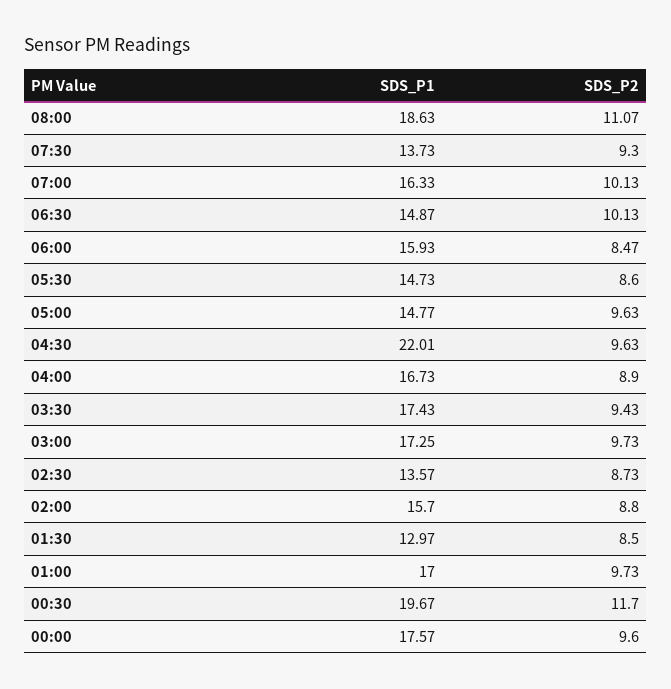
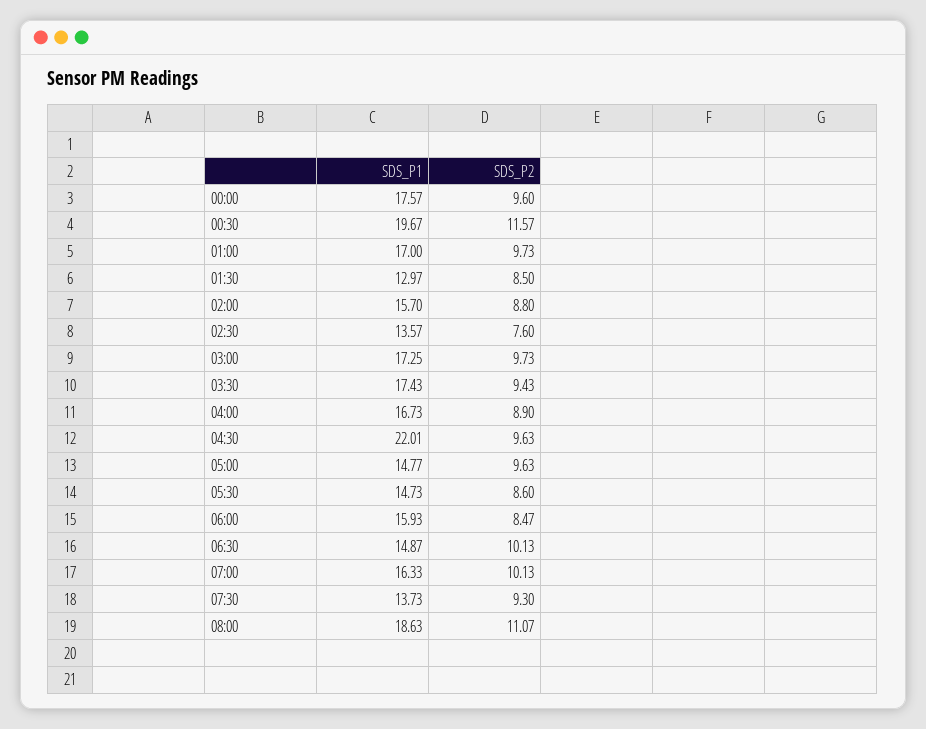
  {
    "SDS_P1": {
      "08:00": 18.63,
      "07:30": 13.73,
      "07:00": 16.33,
      "06:30": 14.87,
      "06:00": 15.93,
      "05:30": 14.73,
      "05:00": 14.77,
      "04:30": 22.01,
      "04:00": 16.73,
      "03:30": 17.43,
      "03:00": 17.25,
      "02:30": 13.57,
      "02:00": 15.7,
      "01:30": 12.97,
      "01:00": 17,
      "00:30": 19.67,
      "00:00": 17.57
    },
    "SDS_P2": {
      "08:00": 11.07,
      "07:30": 9.3,
      "07:00": 10.13,
      "06:30": 10.13,
      "06:00": 8.47,
      "05:30": 8.6,
      "05:00": 9.63,
      "04:30": 9.63,
      "04:00": 8.9,
      "03:30": 9.43,
      "03:00": 9.73,
-     "02:30": 8.73,
+     "02:30": 7.6,
      "02:00": 8.8,
      "01:30": 8.5,
      "01:00": 9.73,
-     "00:30": 11.7,
+     "00:30": 11.57,
      "00:00": 9.6
    }
  }

